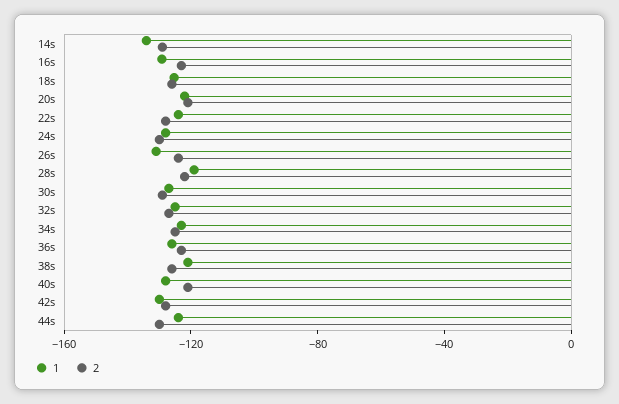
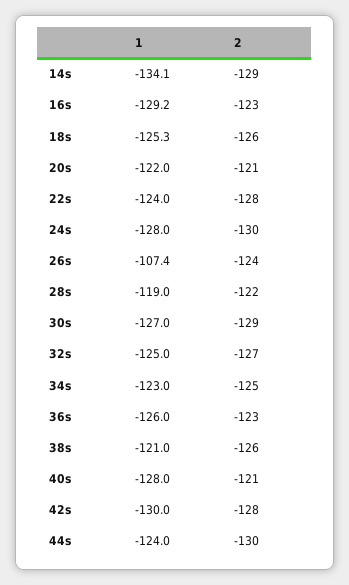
  {
    "1": {
      "14s": -134.1,
      "16s": -129.2,
      "18s": -125.3,
      "20s": -122,
      "22s": -124,
      "24s": -128,
-     "26s": -130,
+     "26s": -107.4,
      "28s": -119,
      "30s": -127,
      "32s": -125,
      "34s": -123,
      "36s": -126,
      "38s": -121,
      "40s": -128,
      "42s": -130,
      "44s": -124
    },
    "2": {
      "14s": -129,
      "16s": -123,
      "18s": -126,
      "20s": -121,
      "22s": -128,
      "24s": -130,
      "26s": -124,
      "28s": -122,
      "30s": -129,
      "32s": -127,
      "34s": -125,
      "36s": -123,
      "38s": -126,
      "40s": -121,
      "42s": -128,
      "44s": -130
    }
  }

